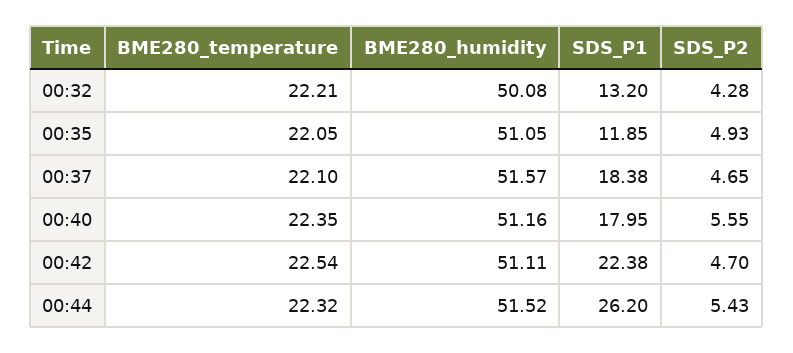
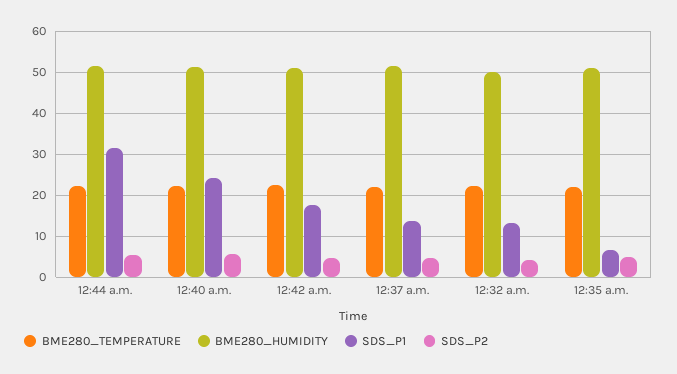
  {
    "BME280_temperature": {
      "00:32": 22.21,
      "00:35": 22.05,
      "00:37": 22.1,
      "00:40": 22.35,
      "00:42": 22.54,
      "00:44": 22.32
    },
    "BME280_humidity": {
      "00:32": 50.08,
      "00:35": 51.05,
      "00:37": 51.57,
      "00:40": 51.16,
      "00:42": 51.11,
      "00:44": 51.52
    },
    "SDS_P1": {
      "00:32": 13.2,
-     "00:35": 11.85,
+     "00:35": 6,
-     "00:37": 18.38,
+     "00:37": 14,
-     "00:40": 17.95,
+     "00:40": 24,
-     "00:42": 22.38,
+     "00:42": 18,
-     "00:44": 26.2
+     "00:44": 32
    },
    "SDS_P2": {
      "00:32": 4.28,
      "00:35": 4.93,
      "00:37": 4.65,
      "00:40": 5.55,
      "00:42": 4.7,
      "00:44": 5.43
    }
  }

